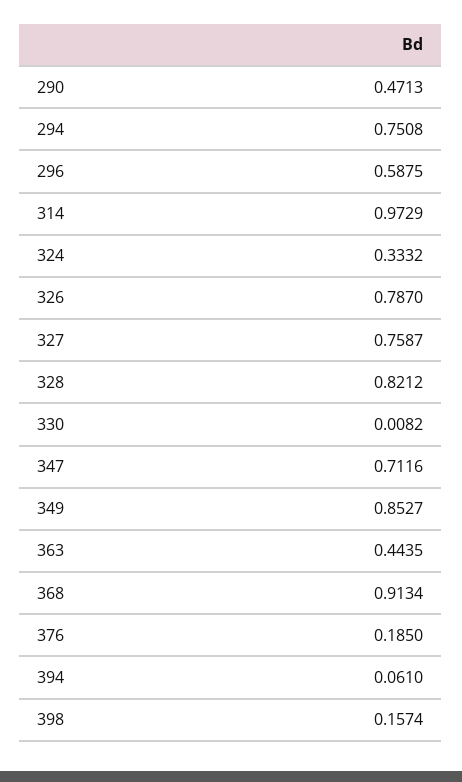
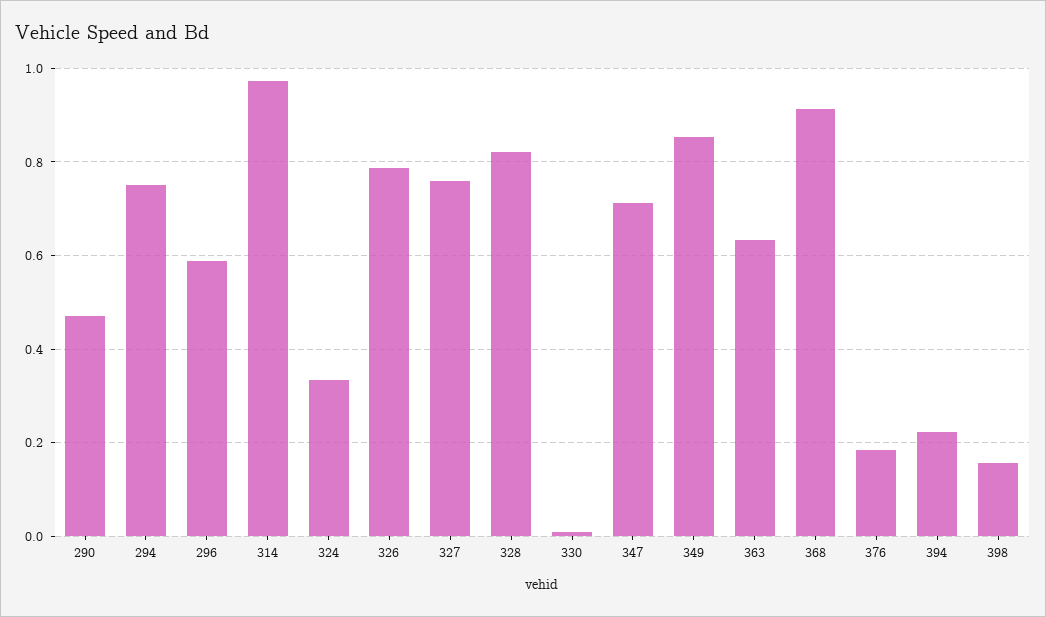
  {
    "290": 0.4713,
    "294": 0.7508,
    "296": 0.5875,
    "314": 0.9729,
    "324": 0.3332,
    "326": 0.787,
    "327": 0.7587,
    "328": 0.8212,
    "330": 0.0082,
    "347": 0.7116,
    "349": 0.8527,
-   "363": 0.4435,
+   "363": 0.64,
    "368": 0.9134,
    "376": 0.185,
-   "394": 0.061,
+   "394": 0.22,
    "398": 0.1574
  }

